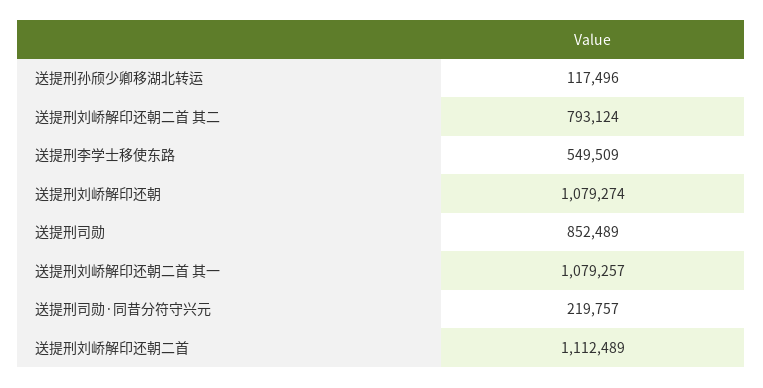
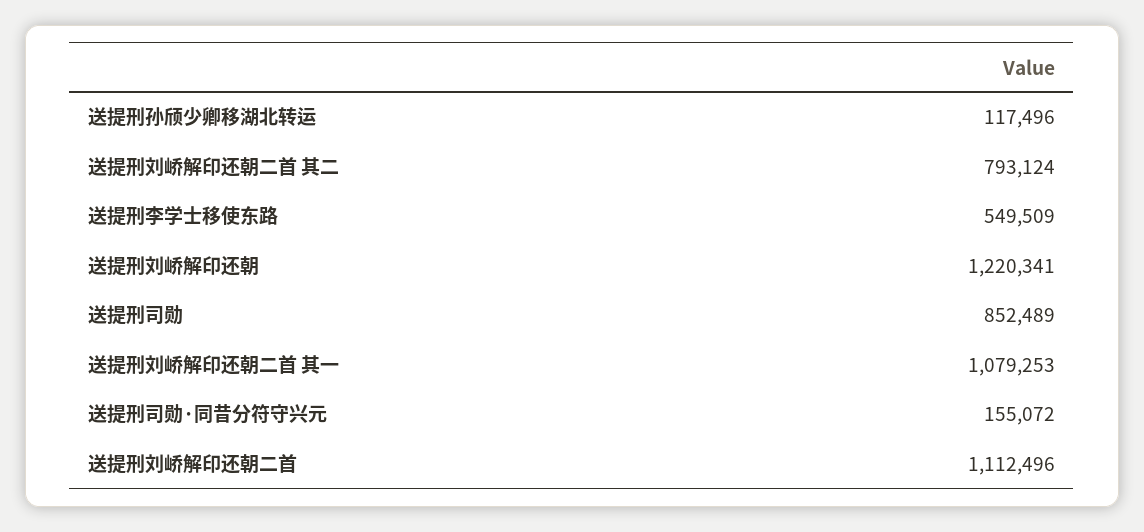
  {
    "送提刑孙颀少卿移湖北转运": 117496,
    "送提刑刘峤解印还朝二首 其二": 793124,
    "送提刑李学士移使东路": 549509,
-   "送提刑刘峤解印还朝": 1079274,
+   "送提刑刘峤解印还朝": 1220341,
    "送提刑司勋": 852489,
-   "送提刑刘峤解印还朝二首 其一": 1079257,
+   "送提刑刘峤解印还朝二首 其一": 1079253,
-   "送提刑司勋·同昔分符守兴元": 219757,
+   "送提刑司勋·同昔分符守兴元": 155072,
-   "送提刑刘峤解印还朝二首": 1112489
+   "送提刑刘峤解印还朝二首": 1112496
  }

